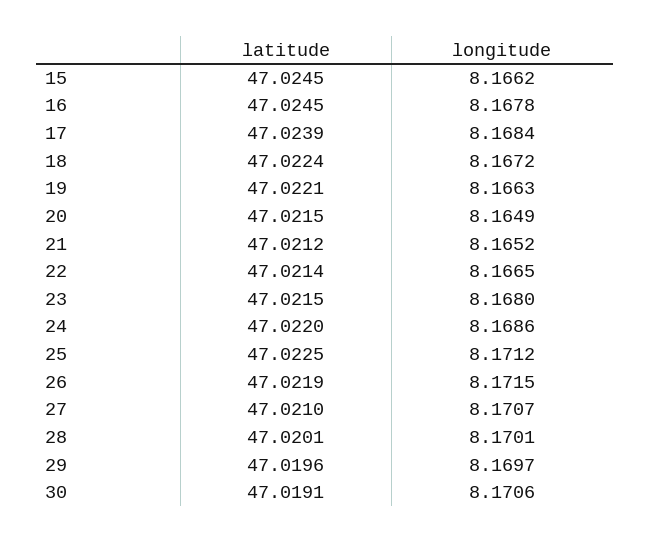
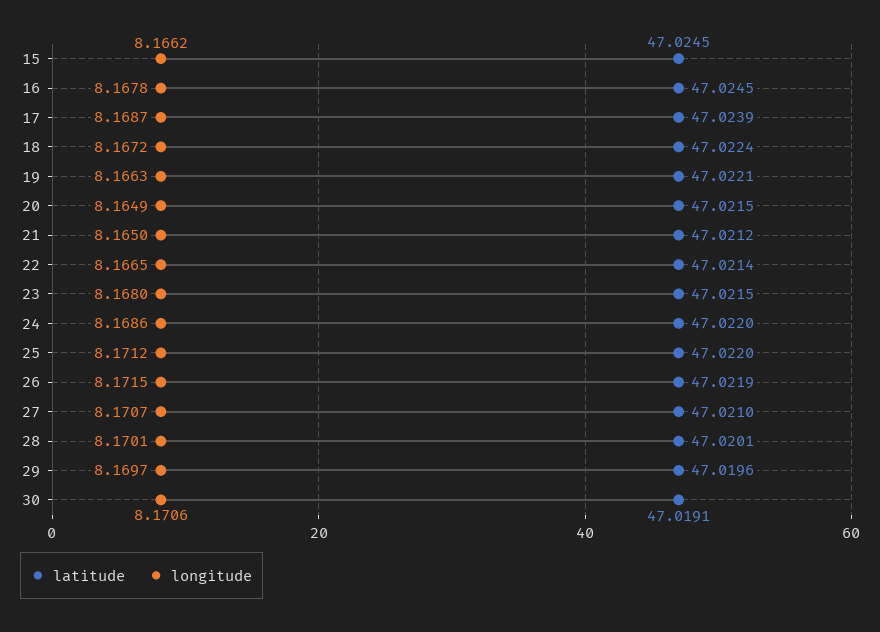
  {
    "latitude": {
      "15": 47.0245,
      "16": 47.0245,
      "17": 47.0239,
      "18": 47.0224,
      "19": 47.0221,
      "20": 47.0215,
      "21": 47.0212,
      "22": 47.0214,
      "23": 47.0215,
      "24": 47.022,
-     "25": 47.0225,
+     "25": 47.022,
      "26": 47.0219,
      "27": 47.021,
      "28": 47.0201,
      "29": 47.0196,
      "30": 47.0191
    },
    "longitude": {
      "15": 8.1662,
      "16": 8.1678,
-     "17": 8.1684,
+     "17": 8.1687,
      "18": 8.1672,
      "19": 8.1663,
      "20": 8.1649,
-     "21": 8.1652,
+     "21": 8.165,
      "22": 8.1665,
      "23": 8.168,
      "24": 8.1686,
      "25": 8.1712,
      "26": 8.1715,
      "27": 8.1707,
      "28": 8.1701,
      "29": 8.1697,
      "30": 8.1706
    }
  }

